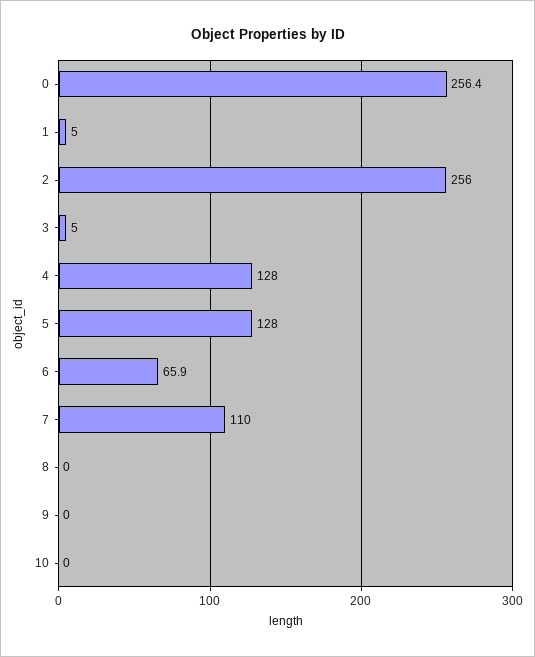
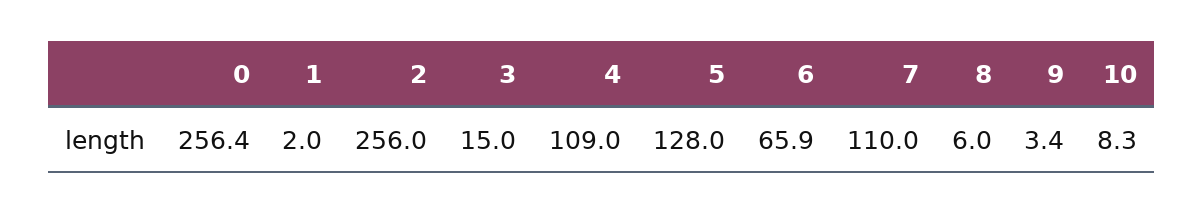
  {
    "0": 256.4,
-   "1": 5,
+   "1": 2,
    "2": 256,
-   "3": 5,
+   "3": 15,
-   "4": 128,
+   "4": 109,
    "5": 128,
    "6": 65.9,
    "7": 110,
-   "8": 0,
+   "8": 6,
-   "9": 0,
+   "9": 3.4,
-   "10": 0
+   "10": 8.3
  }

